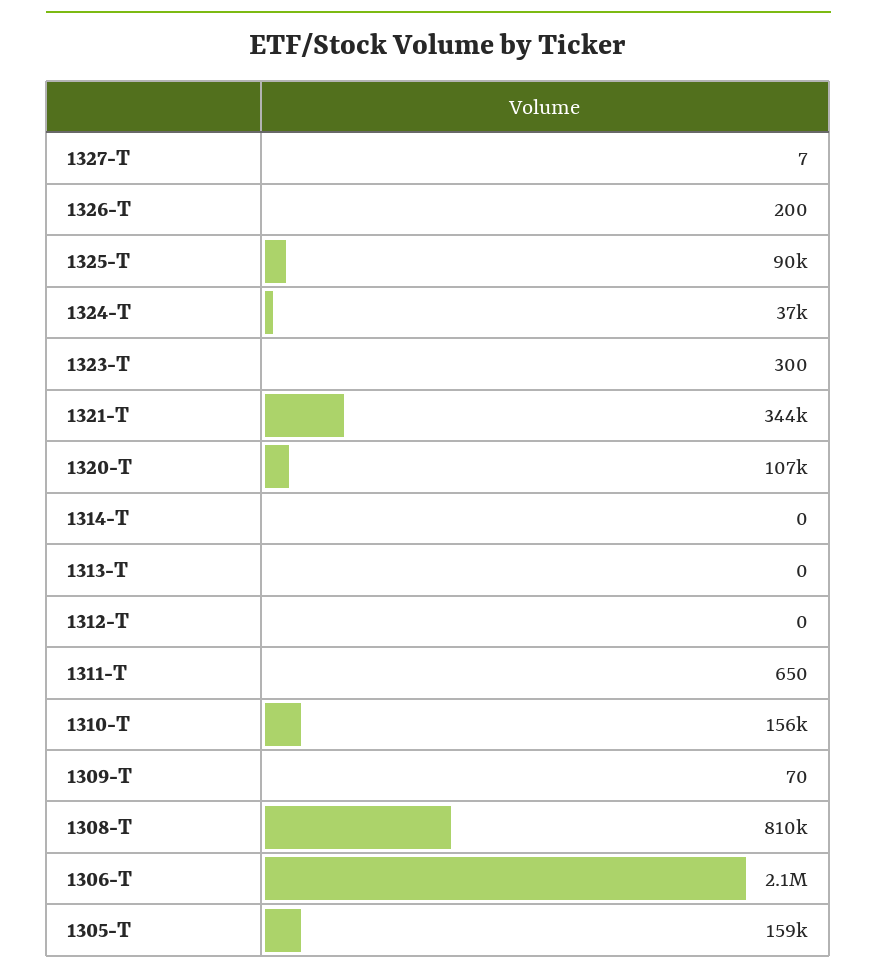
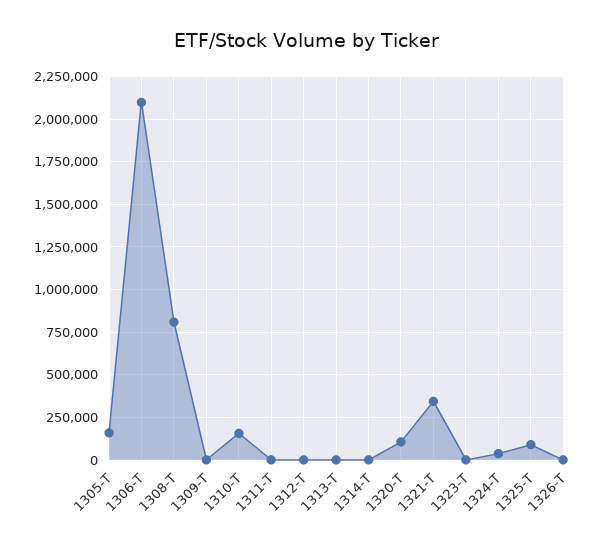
  {
-   "1327-T": 7,
    "1326-T": 200,
    "1325-T": 90000,
    "1324-T": 37000,
    "1323-T": 300,
    "1321-T": 344000,
    "1320-T": 107000,
    "1314-T": 0,
    "1313-T": 0,
    "1312-T": 0,
    "1311-T": 650,
    "1310-T": 156000,
    "1309-T": 70,
    "1308-T": 810000,
    "1306-T": 2100000,
    "1305-T": 159000
  }

